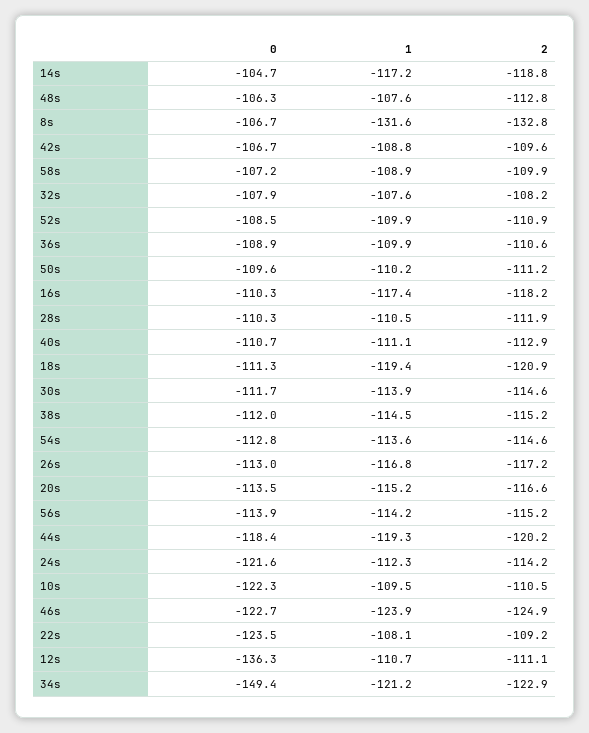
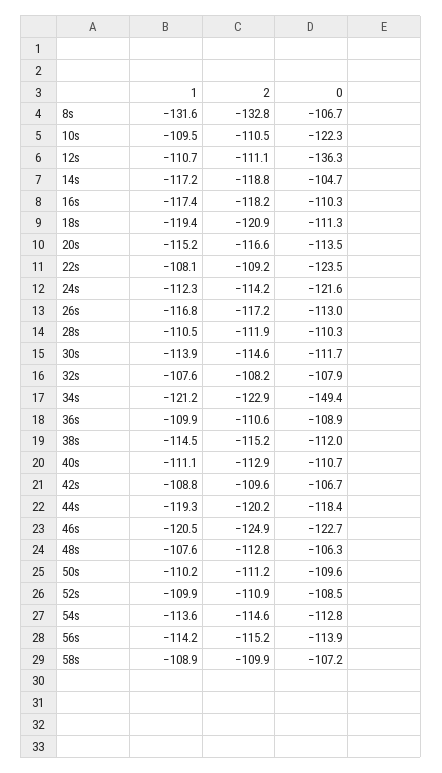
  {
    "0": {
      "14s": -104.7,
      "48s": -106.3,
      "8s": -106.7,
      "42s": -106.7,
      "58s": -107.2,
      "32s": -107.9,
      "52s": -108.5,
      "36s": -108.9,
      "50s": -109.6,
      "16s": -110.3,
      "28s": -110.3,
      "40s": -110.7,
      "18s": -111.3,
      "30s": -111.7,
      "38s": -112,
      "54s": -112.8,
      "26s": -113,
      "20s": -113.5,
      "56s": -113.9,
      "44s": -118.4,
      "24s": -121.6,
      "10s": -122.3,
      "46s": -122.7,
      "22s": -123.5,
      "12s": -136.3,
      "34s": -149.4
    },
    "1": {
      "14s": -117.2,
      "48s": -107.6,
      "8s": -131.6,
      "42s": -108.8,
      "58s": -108.9,
      "32s": -107.6,
      "52s": -109.9,
      "36s": -109.9,
      "50s": -110.2,
      "16s": -117.4,
      "28s": -110.5,
      "40s": -111.1,
      "18s": -119.4,
      "30s": -113.9,
      "38s": -114.5,
      "54s": -113.6,
      "26s": -116.8,
      "20s": -115.2,
      "56s": -114.2,
      "44s": -119.3,
      "24s": -112.3,
      "10s": -109.5,
-     "46s": -123.9,
+     "46s": -120.5,
      "22s": -108.1,
      "12s": -110.7,
      "34s": -121.2
    },
    "2": {
      "14s": -118.8,
      "48s": -112.8,
      "8s": -132.8,
      "42s": -109.6,
      "58s": -109.9,
      "32s": -108.2,
      "52s": -110.9,
      "36s": -110.6,
      "50s": -111.2,
      "16s": -118.2,
      "28s": -111.9,
      "40s": -112.9,
      "18s": -120.9,
      "30s": -114.6,
      "38s": -115.2,
      "54s": -114.6,
      "26s": -117.2,
      "20s": -116.6,
      "56s": -115.2,
      "44s": -120.2,
      "24s": -114.2,
      "10s": -110.5,
      "46s": -124.9,
      "22s": -109.2,
      "12s": -111.1,
      "34s": -122.9
    }
  }

